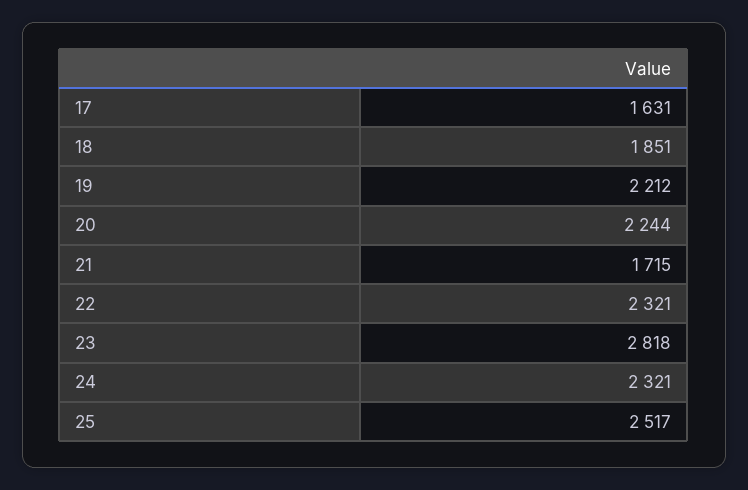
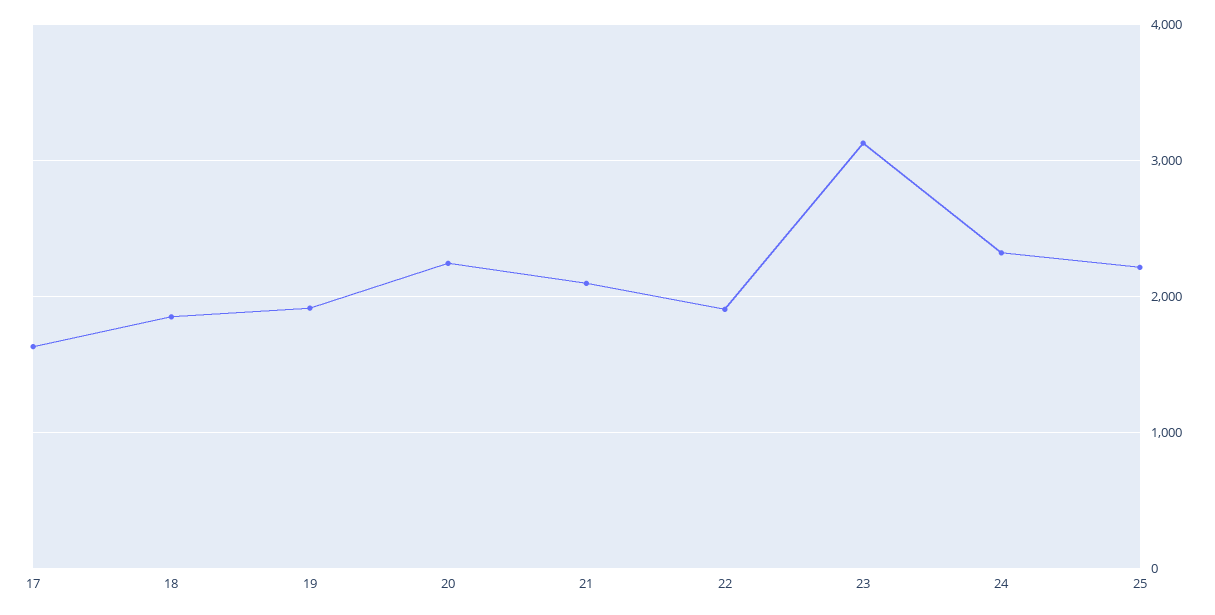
  {
    "17": 1631,
    "18": 1851,
-   "19": 2212,
+   "19": 1900,
    "20": 2244,
-   "21": 1715,
+   "21": 2100,
-   "22": 2321,
+   "22": 1900,
-   "23": 2818,
+   "23": 3100,
    "24": 2321,
-   "25": 2517
+   "25": 2200
  }

